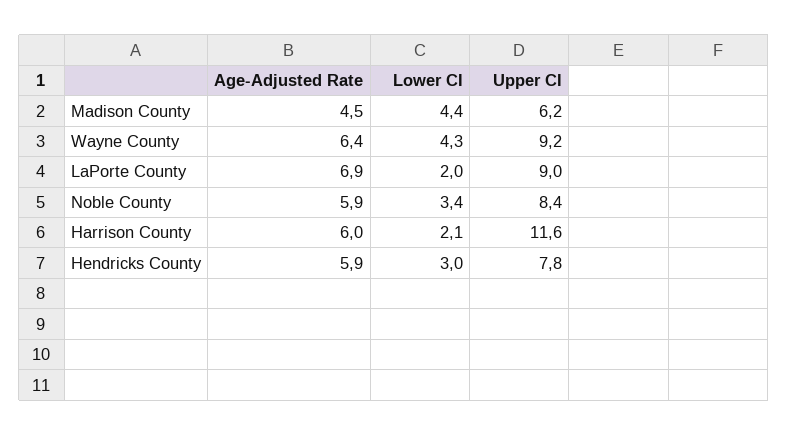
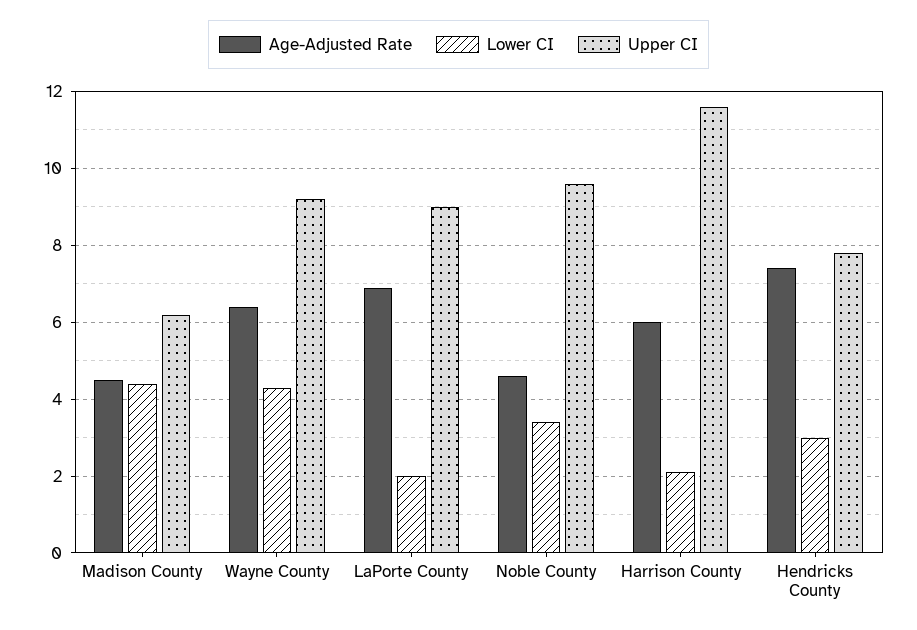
  {
    "Age-Adjusted Rate": {
      "Madison County": 4.5,
      "Wayne County": 6.4,
      "LaPorte County": 6.9,
-     "Noble County": 5.9,
+     "Noble County": 4.5,
      "Harrison County": 6,
-     "Hendricks County": 5.9
+     "Hendricks County": 7.5
    },
    "Lower CI": {
      "Madison County": 4.4,
      "Wayne County": 4.3,
      "LaPorte County": 2,
      "Noble County": 3.4,
      "Harrison County": 2.1,
      "Hendricks County": 3
    },
    "Upper CI": {
      "Madison County": 6.2,
      "Wayne County": 9.2,
      "LaPorte County": 9,
-     "Noble County": 8.4,
+     "Noble County": 9.5,
      "Harrison County": 11.6,
      "Hendricks County": 7.8
    }
  }

